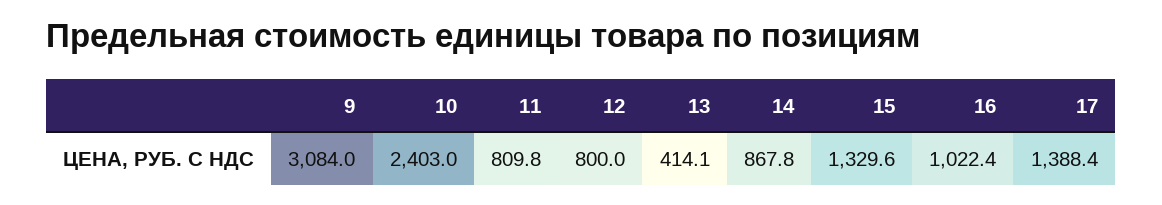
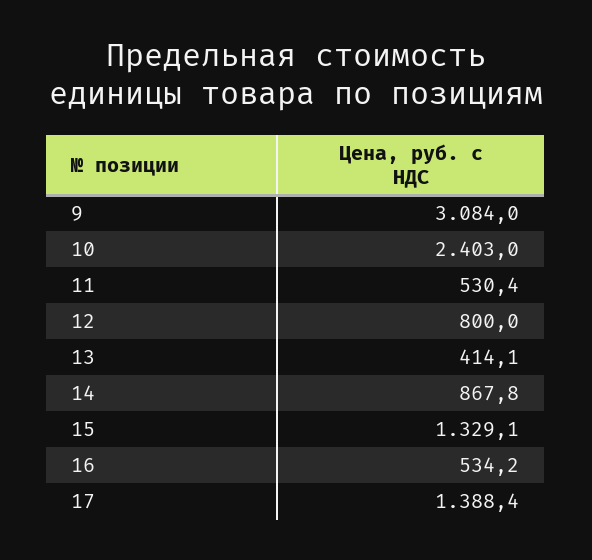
  {
    "9": 3084,
    "10": 2403,
-   "11": 809.8,
+   "11": 530.4,
    "12": 800,
    "13": 414.1,
    "14": 867.8,
-   "15": 1329.6,
+   "15": 1329.1,
-   "16": 1022.4,
+   "16": 534.2,
    "17": 1388.4
  }

